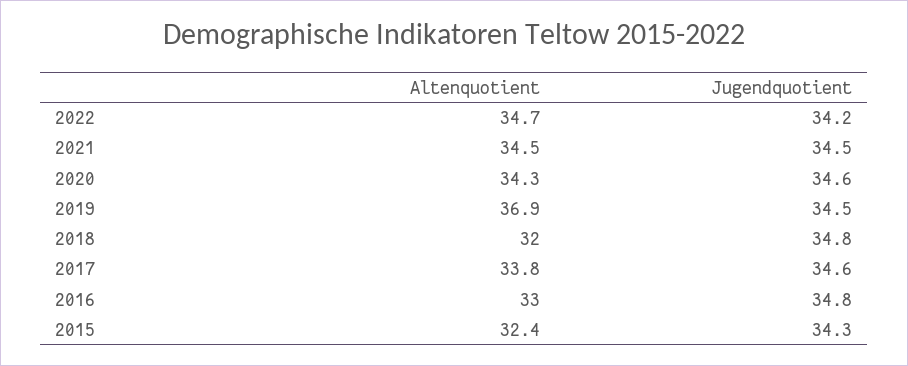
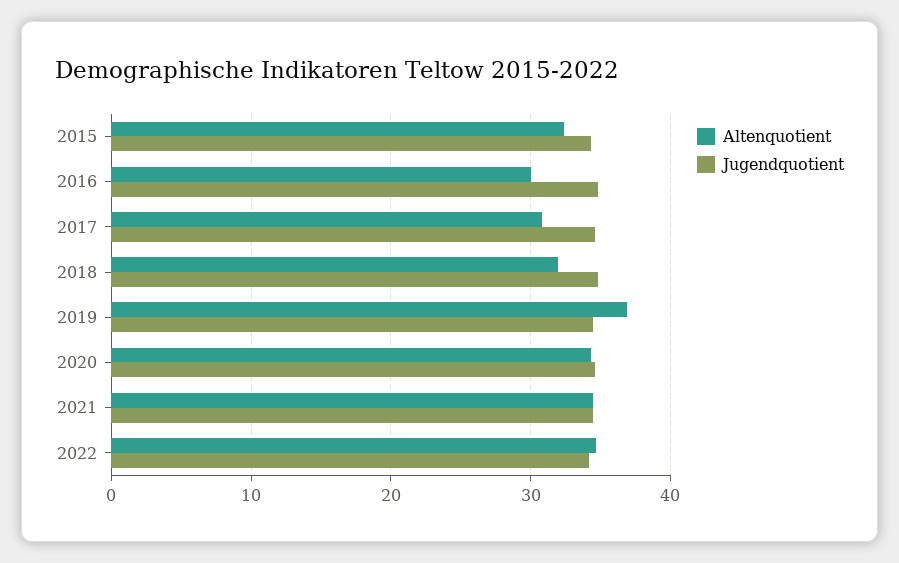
  {
    "Altenquotient": {
      "2022": 34.7,
      "2021": 34.5,
      "2020": 34.3,
      "2019": 36.9,
      "2018": 32,
-     "2017": 33.8,
+     "2017": 31,
-     "2016": 33,
+     "2016": 30,
      "2015": 32.4
    },
    "Jugendquotient": {
      "2022": 34.2,
      "2021": 34.5,
      "2020": 34.6,
      "2019": 34.5,
      "2018": 34.8,
      "2017": 34.6,
      "2016": 34.8,
      "2015": 34.3
    }
  }

